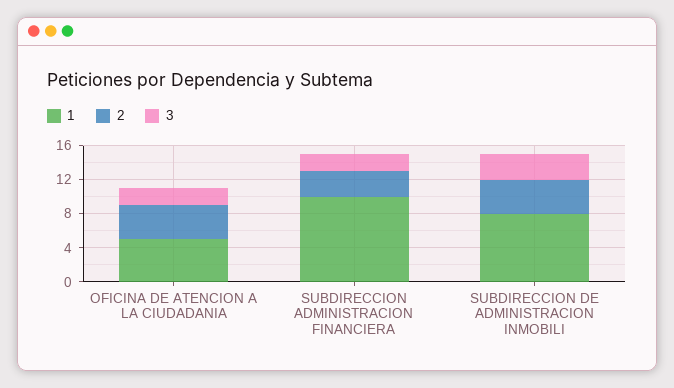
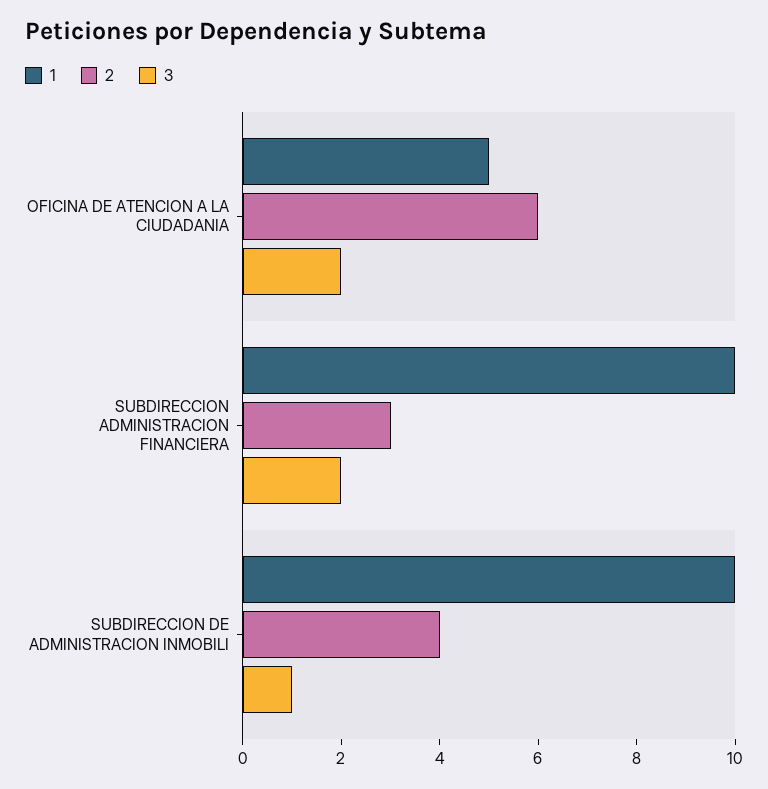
  {
    "1": {
      "OFICINA DE ATENCION A LA CIUDADANIA": 5,
      "SUBDIRECCION ADMINISTRACION FINANCIERA": 10,
-     "SUBDIRECCION DE ADMINISTRACION INMOBILI": 8
+     "SUBDIRECCION DE ADMINISTRACION INMOBILI": 10
    },
    "2": {
-     "OFICINA DE ATENCION A LA CIUDADANIA": 4,
+     "OFICINA DE ATENCION A LA CIUDADANIA": 6,
      "SUBDIRECCION ADMINISTRACION FINANCIERA": 3,
      "SUBDIRECCION DE ADMINISTRACION INMOBILI": 4
    },
    "3": {
      "OFICINA DE ATENCION A LA CIUDADANIA": 2,
      "SUBDIRECCION ADMINISTRACION FINANCIERA": 2,
-     "SUBDIRECCION DE ADMINISTRACION INMOBILI": 3
+     "SUBDIRECCION DE ADMINISTRACION INMOBILI": 1
    }
  }

